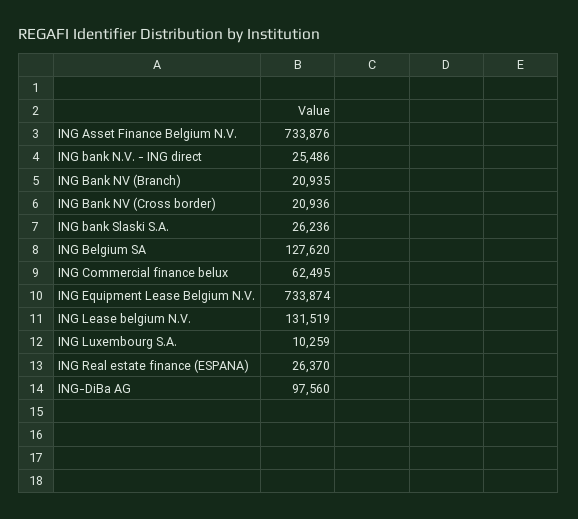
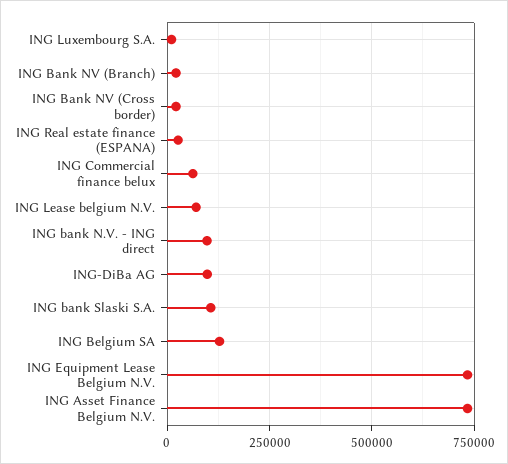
  {
    "ING Asset Finance Belgium N.V.": 733876,
-   "ING bank N.V. - ING direct": 25486,
+   "ING bank N.V. - ING direct": 100000,
    "ING Bank NV (Branch)": 20935,
    "ING Bank NV (Cross border)": 20936,
-   "ING bank Slaski S.A.": 26236,
+   "ING bank Slaski S.A.": 100000,
    "ING Belgium SA": 127620,
    "ING Commercial finance belux": 62495,
    "ING Equipment Lease Belgium N.V.": 733874,
-   "ING Lease belgium N.V.": 131519,
+   "ING Lease belgium N.V.": 75000,
    "ING Luxembourg S.A.": 10259,
    "ING Real estate finance (ESPANA)": 26370,
    "ING-DiBa AG": 97560
  }

